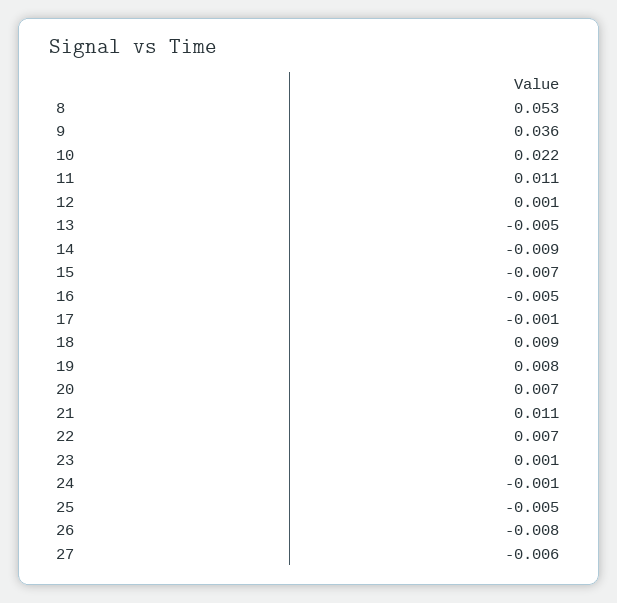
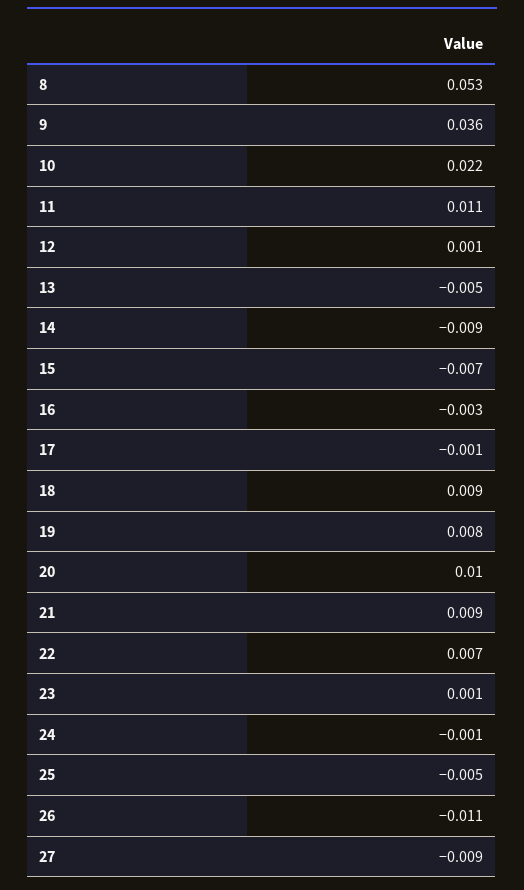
  {
    "8": 0.053,
    "9": 0.036,
    "10": 0.022,
    "11": 0.011,
    "12": 0.001,
    "13": -0.005,
    "14": -0.009,
    "15": -0.007,
-   "16": -0.005,
+   "16": -0.003,
    "17": -0.001,
    "18": 0.009,
    "19": 0.008,
-   "20": 0.007,
+   "20": 0.01,
-   "21": 0.011,
+   "21": 0.009,
    "22": 0.007,
    "23": 0.001,
    "24": -0.001,
    "25": -0.005,
-   "26": -0.008,
+   "26": -0.011,
-   "27": -0.006
+   "27": -0.009
  }

